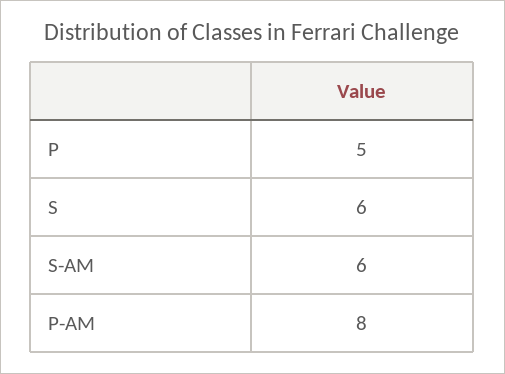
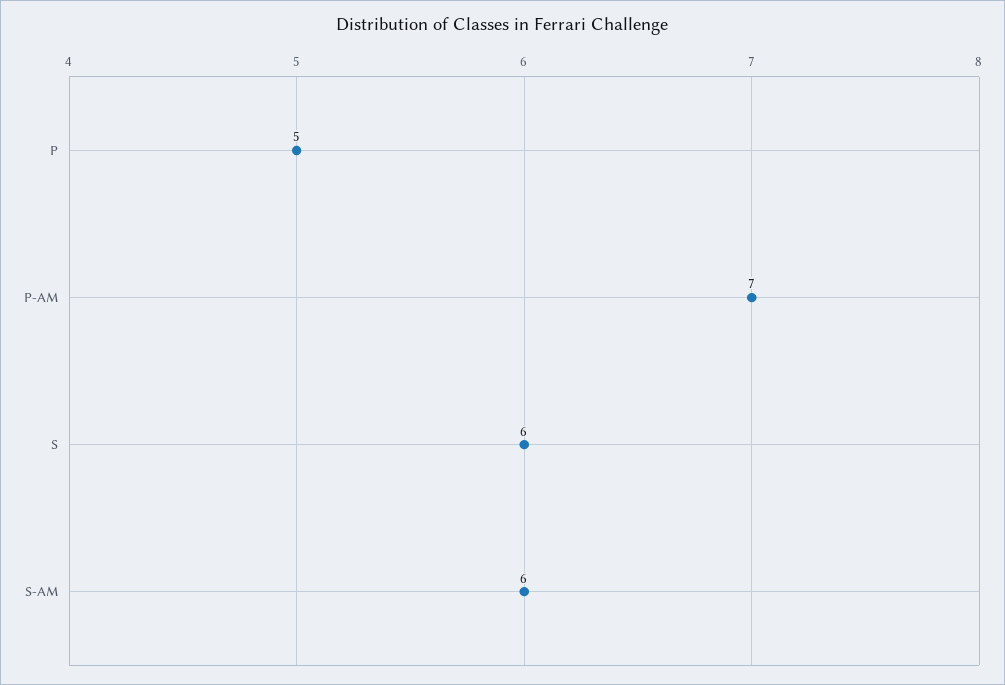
  {
    "P": 5,
    "S": 6,
    "S-AM": 6,
-   "P-AM": 8
+   "P-AM": 7
  }

